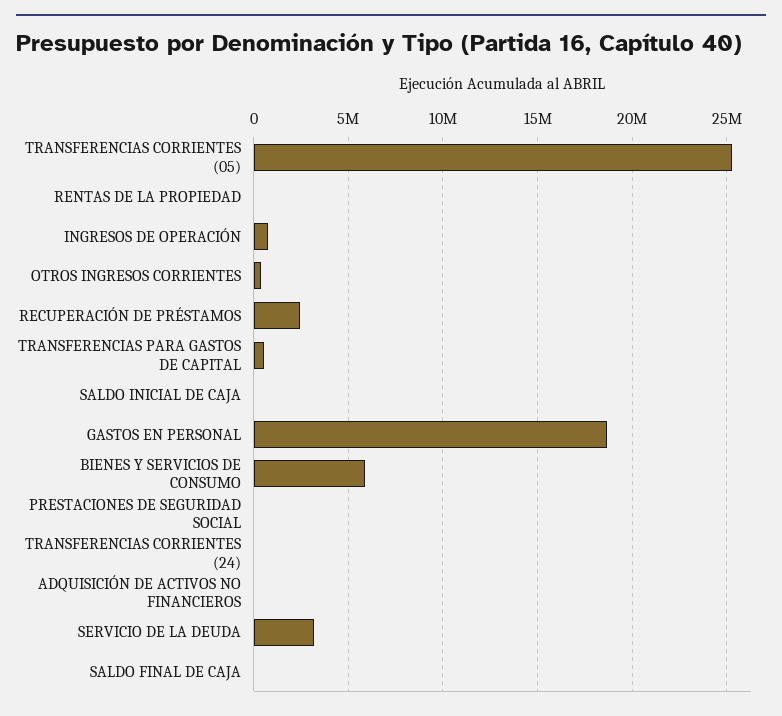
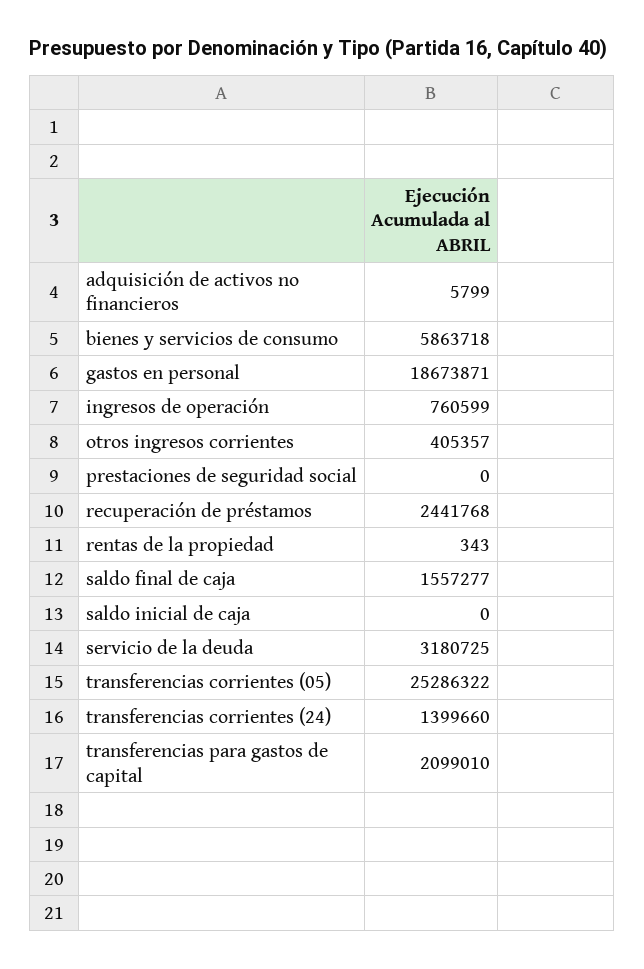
  {
    "TRANSFERENCIAS CORRIENTES (05)": 25286322,
    "RENTAS DE LA PROPIEDAD": 343,
    "INGRESOS DE OPERACIÓN": 760599,
    "OTROS INGRESOS CORRIENTES": 405357,
    "RECUPERACIÓN DE PRÉSTAMOS": 2441768,
-   "TRANSFERENCIAS PARA GASTOS DE CAPITAL": 500000,
+   "TRANSFERENCIAS PARA GASTOS DE CAPITAL": 2099010,
    "SALDO INICIAL DE CAJA": 0,
    "GASTOS EN PERSONAL": 18673871,
    "BIENES Y SERVICIOS DE CONSUMO": 5863718,
    "PRESTACIONES DE SEGURIDAD SOCIAL": 0,
-   "TRANSFERENCIAS CORRIENTES (24)": 0,
+   "TRANSFERENCIAS CORRIENTES (24)": 1399660,
    "ADQUISICIÓN DE ACTIVOS NO FINANCIEROS": 5799,
    "SERVICIO DE LA DEUDA": 3180725,
-   "SALDO FINAL DE CAJA": 0
+   "SALDO FINAL DE CAJA": 1557277
  }

